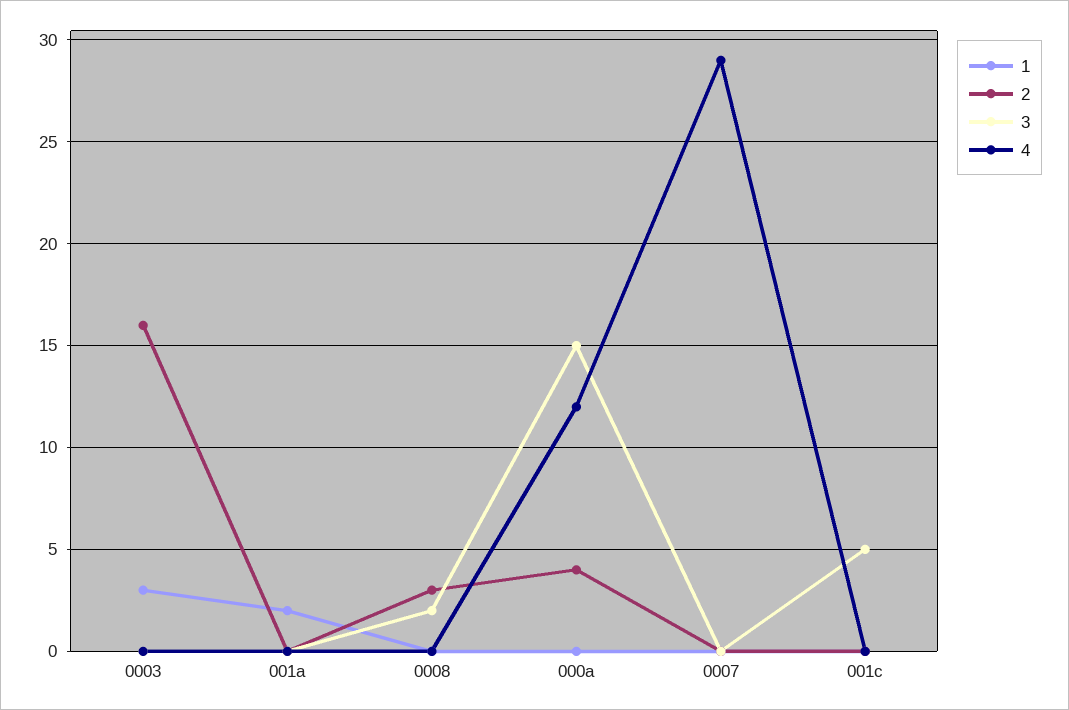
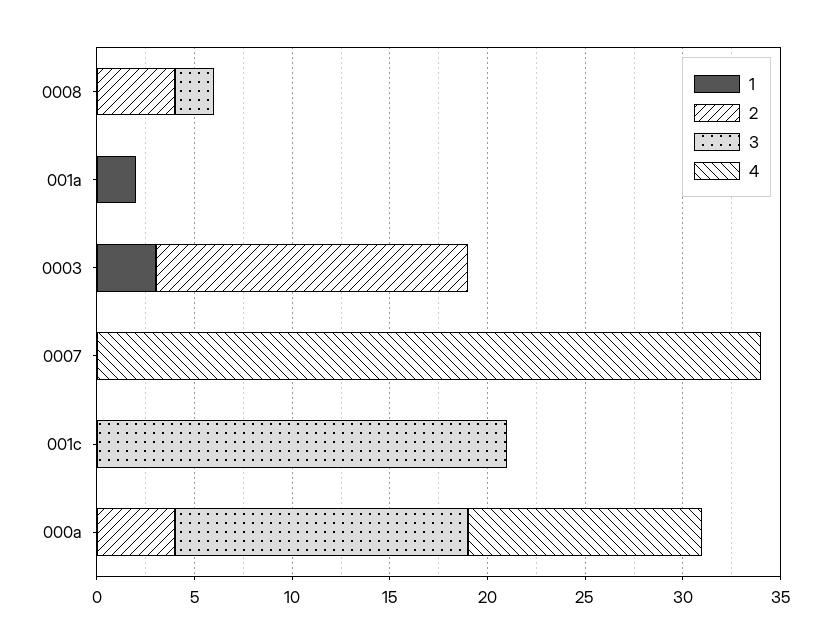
  {
    "1": {
      "0003": 3,
      "001a": 2,
      "0008": 0,
      "000a": 0,
      "0007": 0,
      "001c": 0
    },
    "2": {
      "0003": 16,
      "001a": 0,
-     "0008": 3,
+     "0008": 4,
      "000a": 4,
      "0007": 0,
      "001c": 0
    },
    "3": {
      "0003": 0,
      "001a": 0,
      "0008": 2,
      "000a": 15,
      "0007": 0,
-     "001c": 5
+     "001c": 21
    },
    "4": {
      "0003": 0,
      "001a": 0,
      "0008": 0,
      "000a": 12,
-     "0007": 29,
+     "0007": 34,
      "001c": 0
    }
  }

